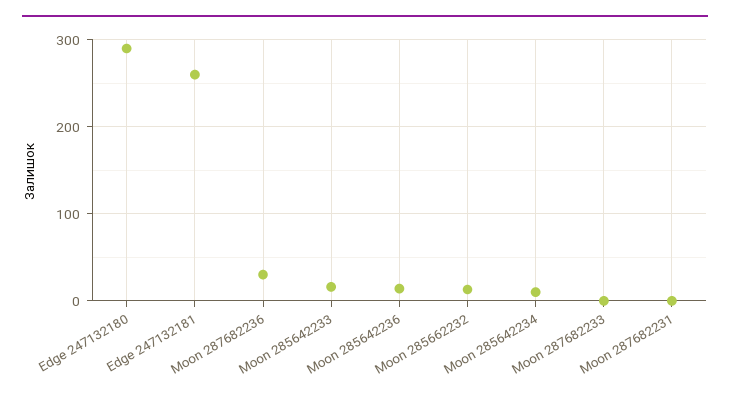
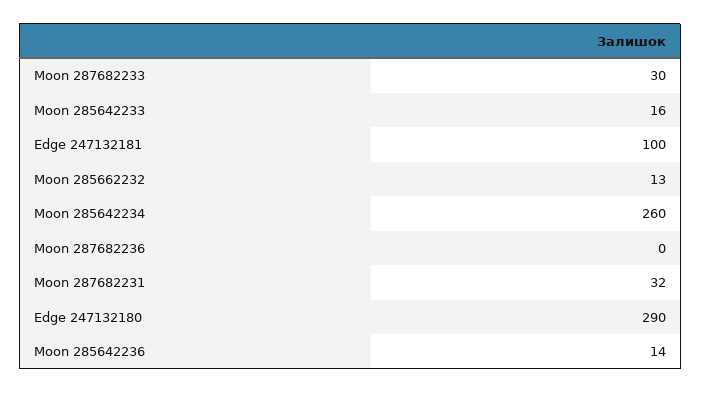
  {
    "Edge 247132180": 290,
-   "Edge 247132181": 260,
+   "Edge 247132181": 100,
-   "Moon 287682236": 30,
+   "Moon 287682236": 0,
    "Moon 285642233": 16,
    "Moon 285642236": 14,
    "Moon 285662232": 13,
-   "Moon 285642234": 10,
+   "Moon 285642234": 260,
-   "Moon 287682233": 0,
+   "Moon 287682233": 30,
-   "Moon 287682231": 0
+   "Moon 287682231": 32
  }

